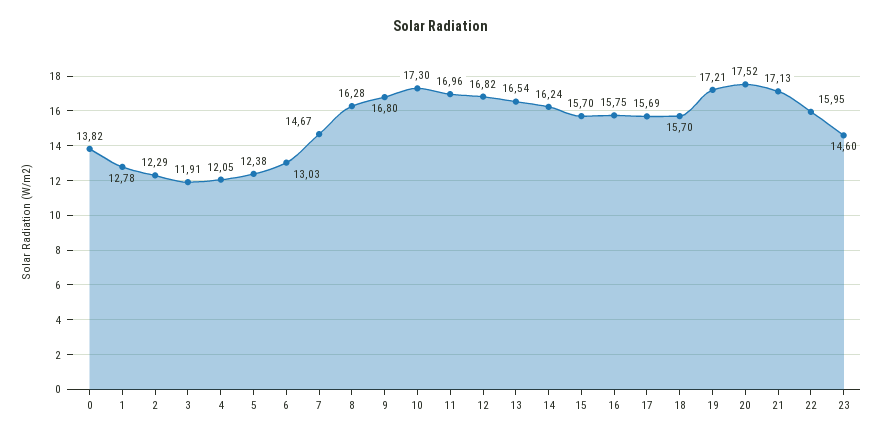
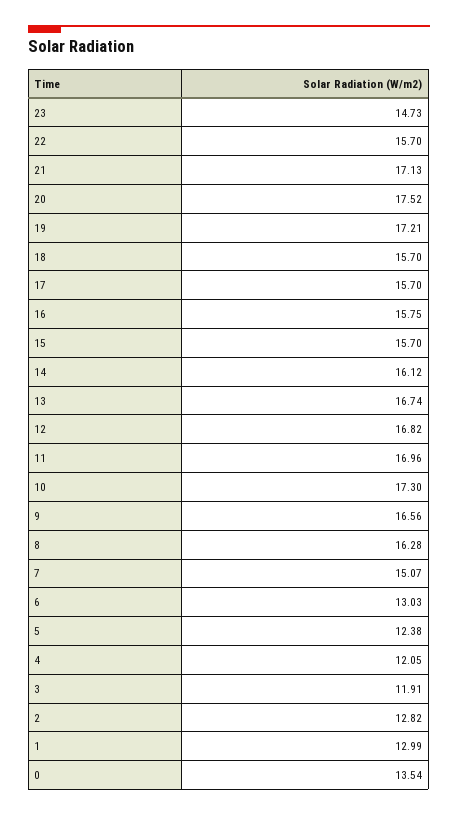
  {
-   "0": 13.82,
+   "0": 13.54,
-   "1": 12.78,
+   "1": 12.99,
-   "2": 12.29,
+   "2": 12.82,
    "3": 11.91,
    "4": 12.05,
    "5": 12.38,
    "6": 13.03,
-   "7": 14.67,
+   "7": 15.07,
    "8": 16.28,
-   "9": 16.8,
+   "9": 16.56,
    "10": 17.3,
    "11": 16.96,
    "12": 16.82,
-   "13": 16.54,
+   "13": 16.74,
-   "14": 16.24,
+   "14": 16.12,
    "15": 15.7,
    "16": 15.75,
-   "17": 15.69,
+   "17": 15.7,
    "18": 15.7,
    "19": 17.21,
    "20": 17.52,
    "21": 17.13,
-   "22": 15.95,
+   "22": 15.7,
-   "23": 14.6
+   "23": 14.73
  }

